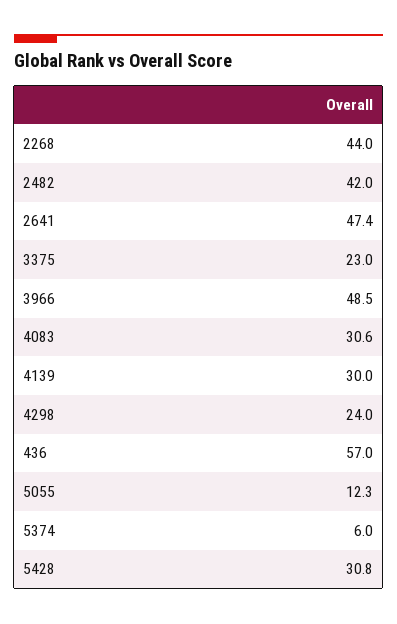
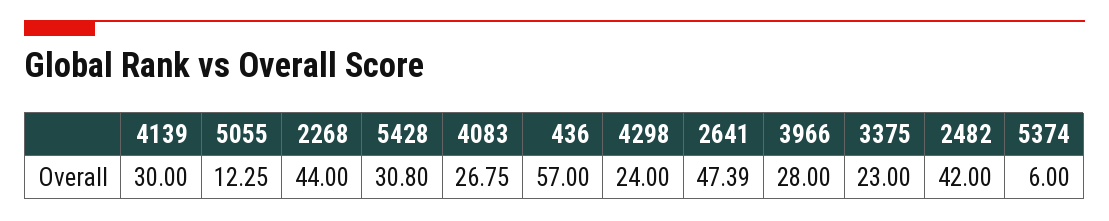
  {
    "2268": 44,
    "2482": 42,
    "2641": 47.39,
    "3375": 23,
-   "3966": 48.5,
+   "3966": 28,
-   "4083": 30.6,
+   "4083": 26.75,
    "4139": 30,
    "4298": 24,
    "436": 57,
    "5055": 12.25,
    "5374": 6,
    "5428": 30.8
  }

